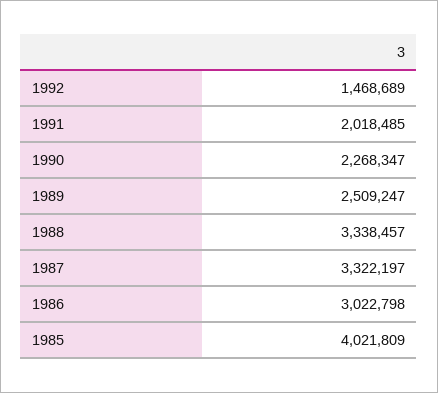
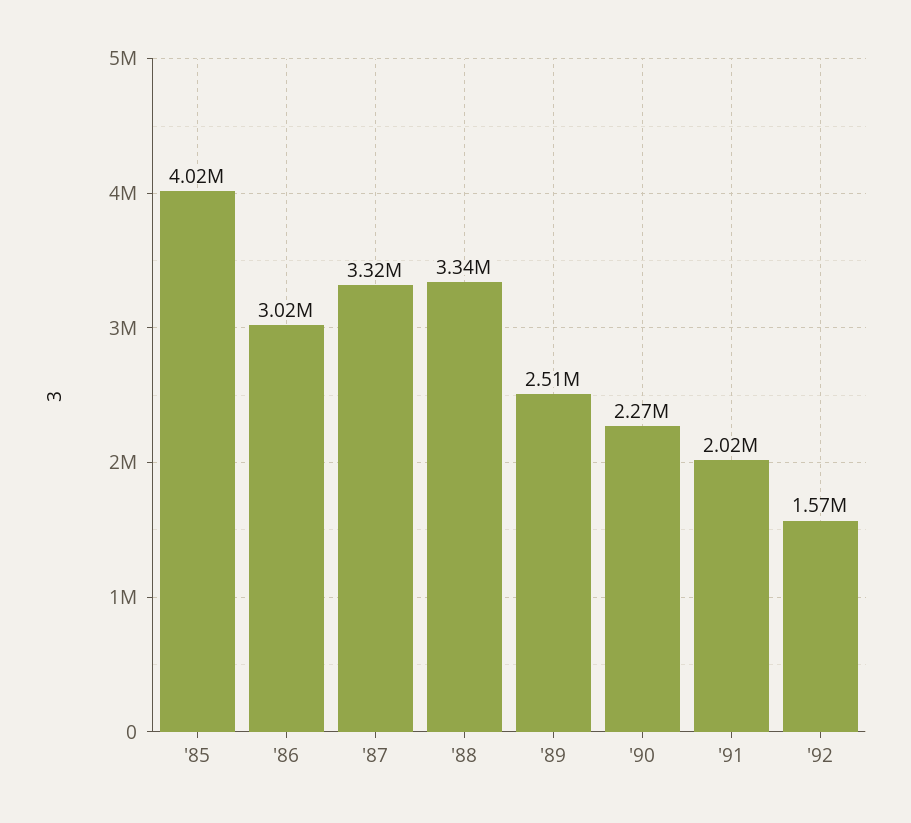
  {
-   "1992": 1468689,
+   "1992": 1570000,
    "1991": 2018485,
    "1990": 2268347,
    "1989": 2509247,
    "1988": 3338457,
    "1987": 3322197,
    "1986": 3022798,
    "1985": 4021809
  }

